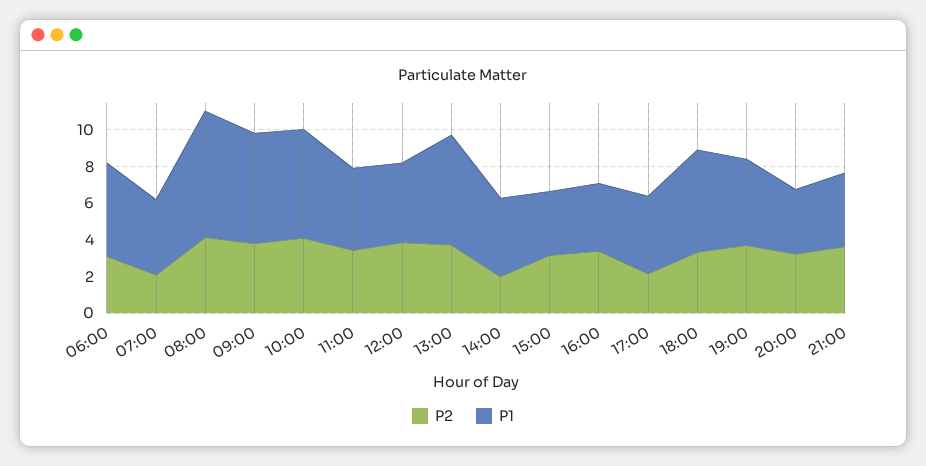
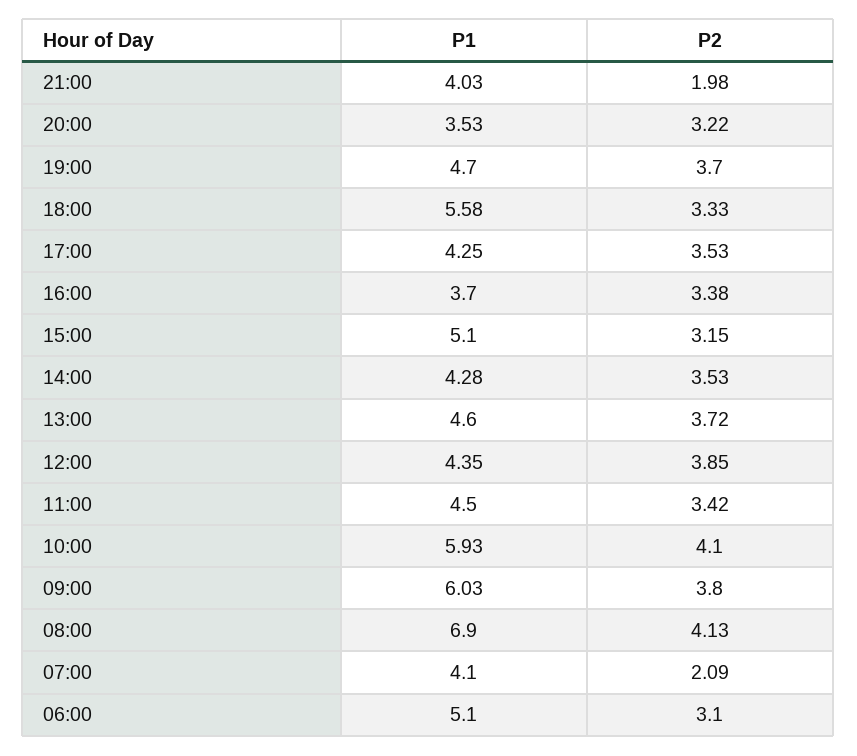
  {
    "P2": {
      "06:00": 3.1,
      "07:00": 2.09,
      "08:00": 4.13,
      "09:00": 3.8,
      "10:00": 4.1,
      "11:00": 3.42,
      "12:00": 3.85,
      "13:00": 3.72,
-     "14:00": 2,
+     "14:00": 3.53,
      "15:00": 3.15,
      "16:00": 3.38,
-     "17:00": 2,
+     "17:00": 3.53,
      "18:00": 3.33,
      "19:00": 3.7,
      "20:00": 3.22,
-     "21:00": 3.5
+     "21:00": 1.98
    },
    "P1": {
      "06:00": 5.1,
      "07:00": 4.1,
      "08:00": 6.9,
      "09:00": 6.03,
      "10:00": 5.93,
      "11:00": 4.5,
      "12:00": 4.35,
-     "13:00": 6,
+     "13:00": 4.6,
      "14:00": 4.28,
-     "15:00": 3.5,
+     "15:00": 5.1,
      "16:00": 3.7,
      "17:00": 4.25,
      "18:00": 5.58,
      "19:00": 4.7,
      "20:00": 3.53,
      "21:00": 4.03
    }
  }

